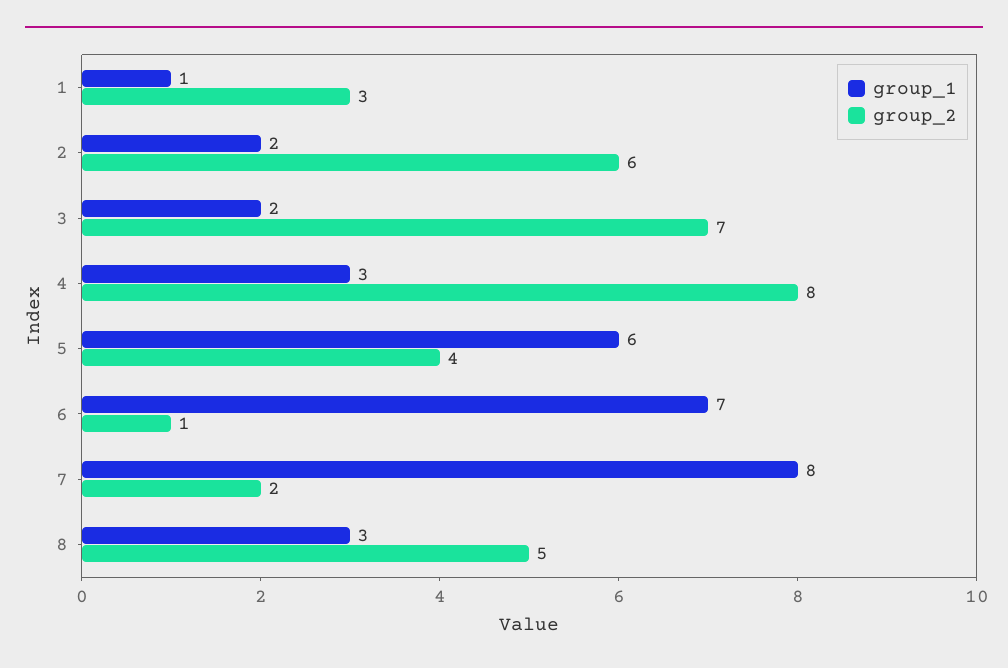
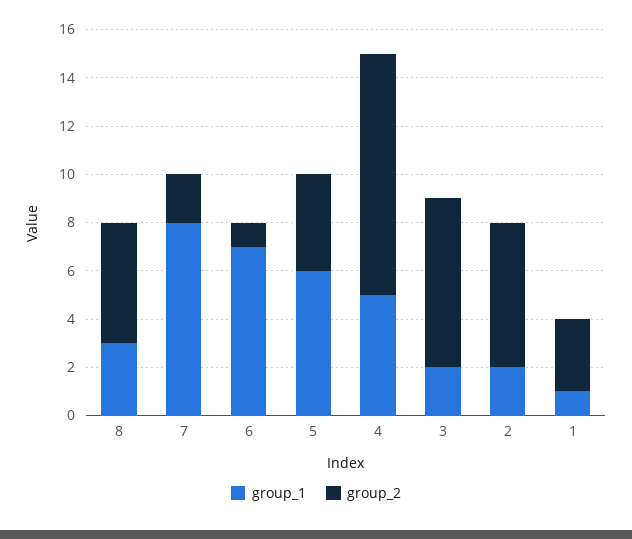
  {
    "group_1": {
      "1": 1,
      "2": 2,
      "3": 2,
-     "4": 3,
+     "4": 5,
      "5": 6,
      "6": 7,
      "7": 8,
      "8": 3
    },
    "group_2": {
      "1": 3,
      "2": 6,
      "3": 7,
-     "4": 8,
+     "4": 10,
      "5": 4,
      "6": 1,
      "7": 2,
      "8": 5
    }
  }

